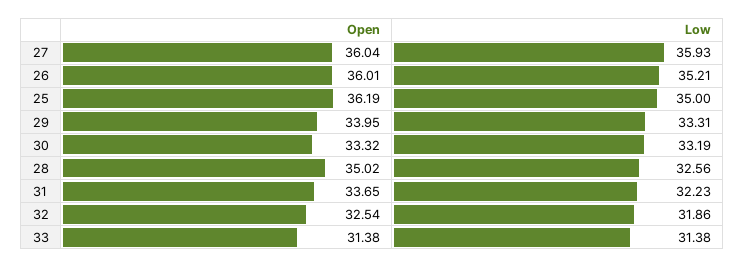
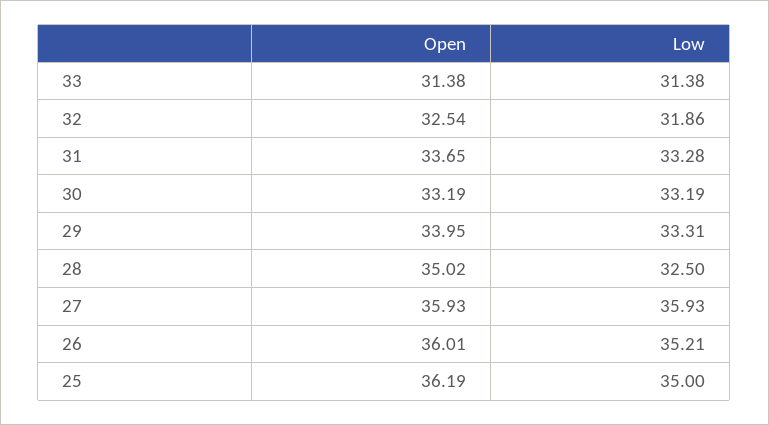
  {
    "Open": {
-     "27": 36.04,
+     "27": 35.93,
      "26": 36.01,
      "25": 36.19,
      "29": 33.95,
-     "30": 33.32,
+     "30": 33.19,
      "28": 35.02,
      "31": 33.65,
      "32": 32.54,
      "33": 31.38
    },
    "Low": {
      "27": 35.93,
      "26": 35.21,
      "25": 35,
      "29": 33.31,
      "30": 33.19,
-     "28": 32.56,
+     "28": 32.5,
-     "31": 32.23,
+     "31": 33.28,
      "32": 31.86,
      "33": 31.38
    }
  }

